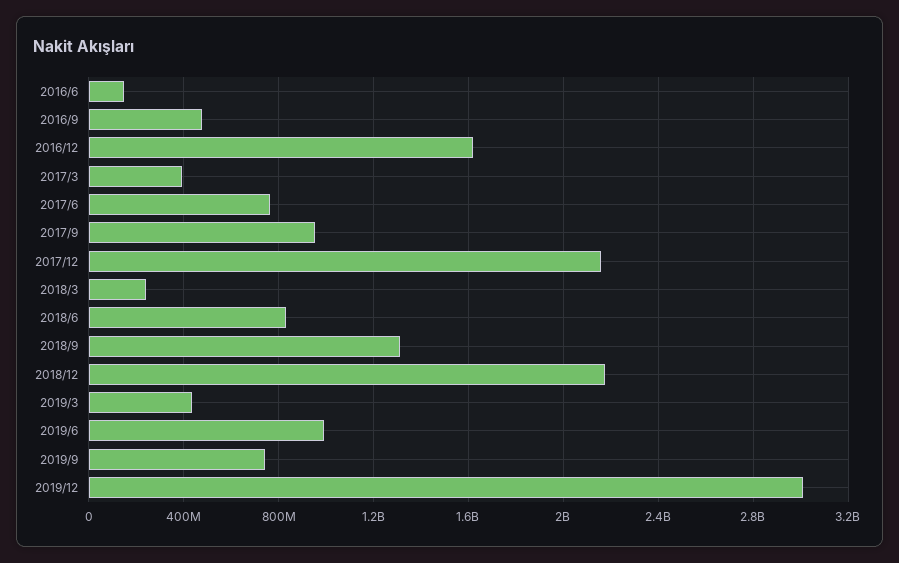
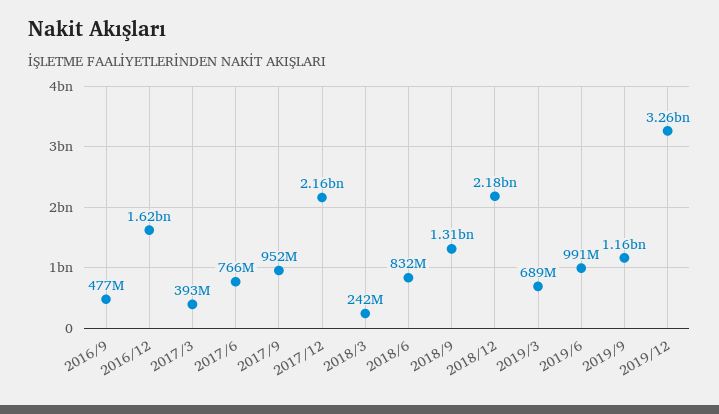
  {
-   "2016/6": 150000000,
    "2016/9": 477000000,
    "2016/12": 1620000000,
    "2017/3": 393000000,
    "2017/6": 766000000,
    "2017/9": 952000000,
    "2017/12": 2160000000,
    "2018/3": 242000000,
    "2018/6": 832000000,
    "2018/9": 1310000000,
    "2018/12": 2180000000,
-   "2019/3": 450000000,
+   "2019/3": 689000000,
    "2019/6": 991000000,
-   "2019/9": 750000000,
+   "2019/9": 1160000000,
-   "2019/12": 3000000000
+   "2019/12": 3260000000
  }

